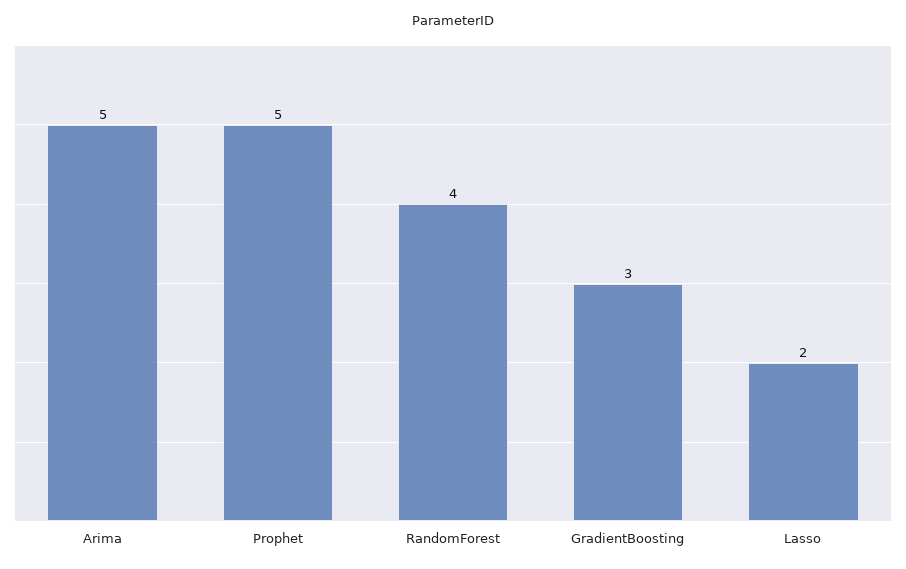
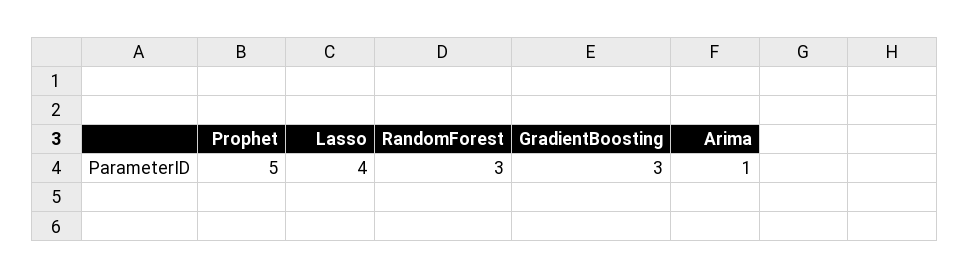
  {
-   "Arima": 5,
+   "Arima": 1,
    "Prophet": 5,
-   "RandomForest": 4,
+   "RandomForest": 3,
    "GradientBoosting": 3,
-   "Lasso": 2
+   "Lasso": 4
  }

